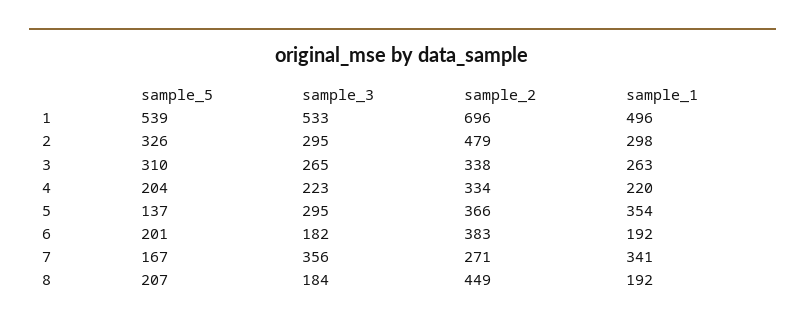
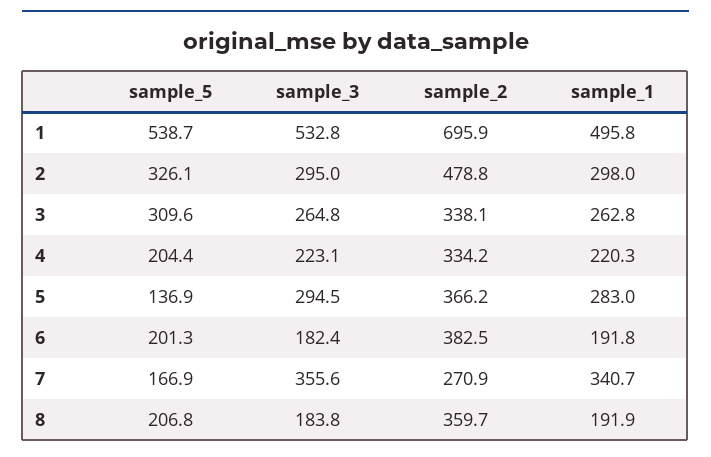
  {
    "sample_5": {
      "1": 538.7,
      "2": 326.1,
      "3": 309.6,
      "4": 204.4,
      "5": 136.9,
      "6": 201.3,
      "7": 166.9,
      "8": 206.8
    },
    "sample_3": {
      "1": 532.8,
      "2": 295,
      "3": 264.8,
      "4": 223.1,
      "5": 294.5,
      "6": 182.4,
      "7": 355.6,
      "8": 183.8
    },
    "sample_2": {
      "1": 695.9,
      "2": 478.8,
      "3": 338.1,
      "4": 334.2,
      "5": 366.2,
      "6": 382.5,
      "7": 270.9,
-     "8": 449
+     "8": 359.7
    },
    "sample_1": {
      "1": 495.8,
      "2": 298,
      "3": 262.8,
      "4": 220.3,
-     "5": 354,
+     "5": 283,
      "6": 191.8,
      "7": 340.7,
      "8": 191.9
    }
  }

